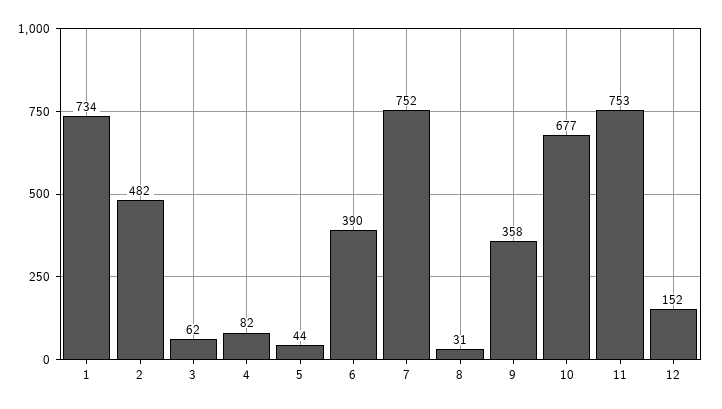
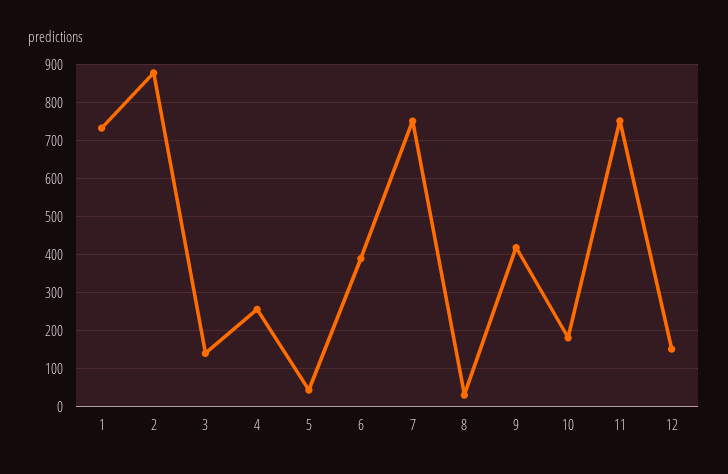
  {
    "1": 734,
-   "2": 482,
+   "2": 880,
-   "3": 62,
+   "3": 140,
-   "4": 82,
+   "4": 260,
    "5": 44,
    "6": 390,
    "7": 752,
    "8": 31,
-   "9": 358,
+   "9": 420,
-   "10": 677,
+   "10": 180,
    "11": 753,
    "12": 152
  }

